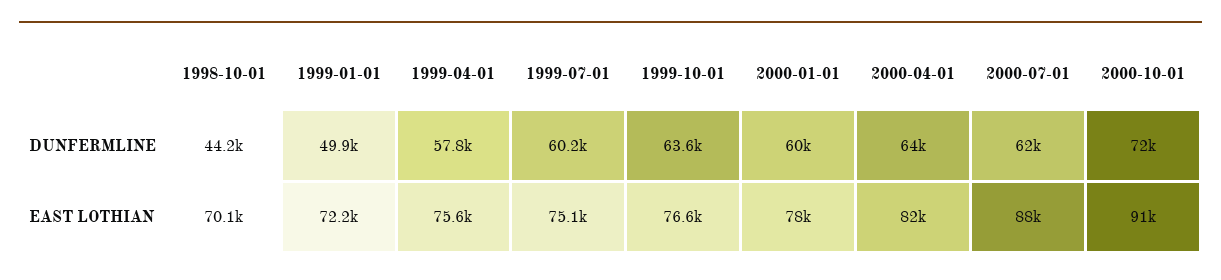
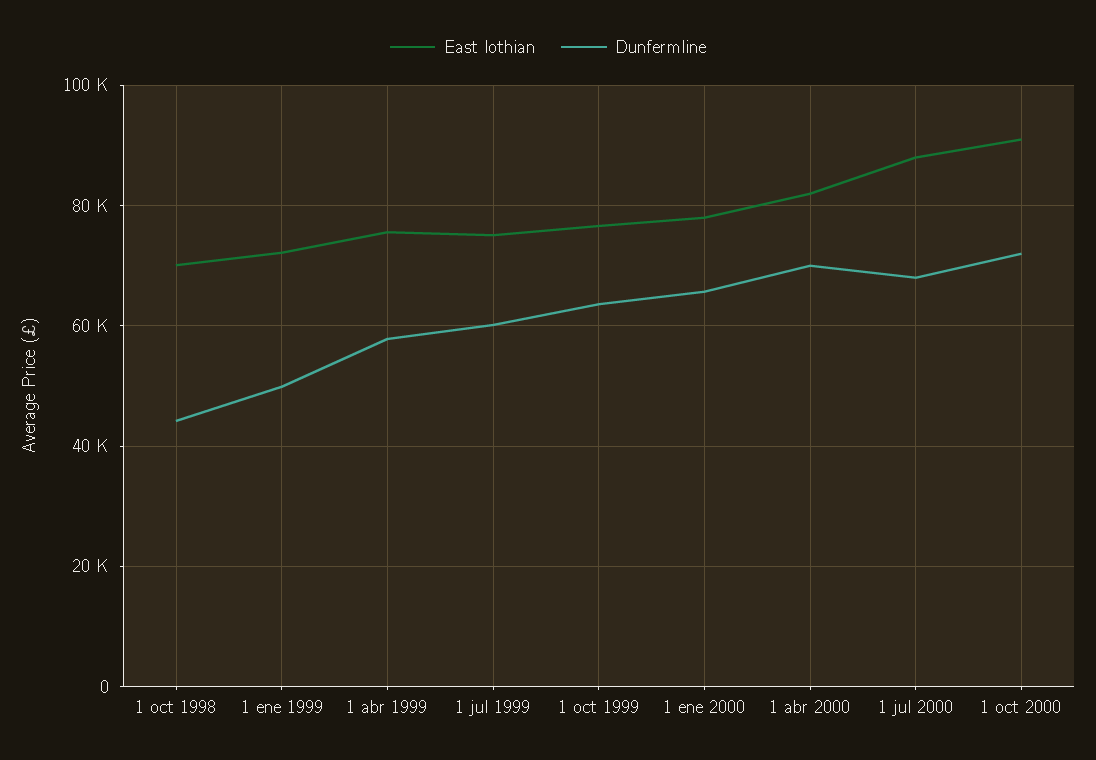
  {
    "DUNFERMLINE": {
      "1998-10-01": 44200,
      "1999-01-01": 49900,
      "1999-04-01": 57800,
      "1999-07-01": 60200,
      "1999-10-01": 63600,
-     "2000-01-01": 60000,
+     "2000-01-01": 66000,
-     "2000-04-01": 64000,
+     "2000-04-01": 70000,
-     "2000-07-01": 62000,
+     "2000-07-01": 68000,
      "2000-10-01": 72000
    },
    "EAST LOTHIAN": {
      "1998-10-01": 70100,
      "1999-01-01": 72200,
      "1999-04-01": 75600,
      "1999-07-01": 75100,
      "1999-10-01": 76600,
      "2000-01-01": 78000,
      "2000-04-01": 82000,
      "2000-07-01": 88000,
      "2000-10-01": 91000
    }
  }

